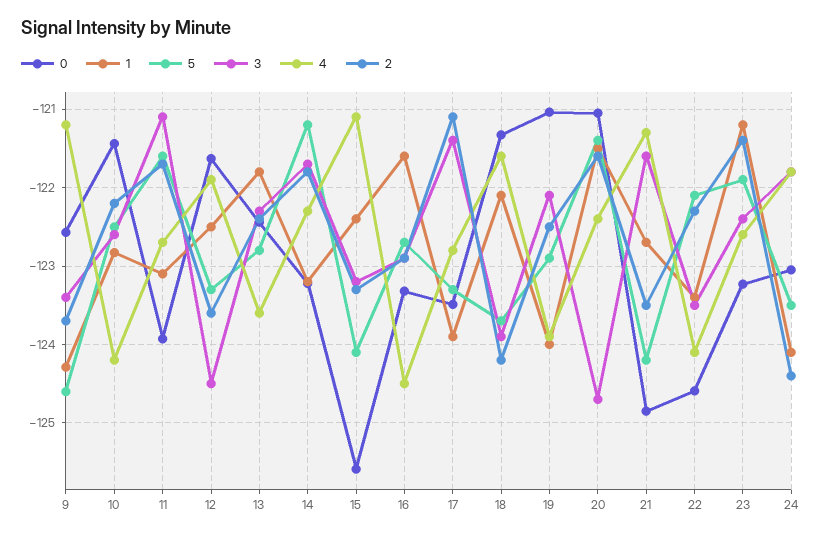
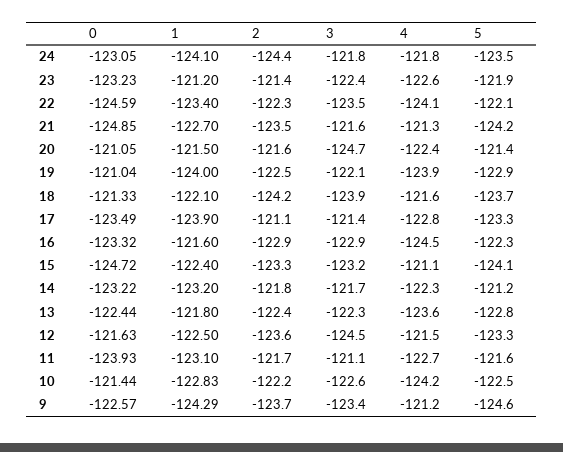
  {
    "0": {
      "9": -122.57,
      "10": -121.44,
      "11": -123.93,
      "12": -121.63,
      "13": -122.44,
      "14": -123.22,
-     "15": -125.6,
+     "15": -124.72,
      "16": -123.32,
      "17": -123.49,
      "18": -121.33,
      "19": -121.04,
      "20": -121.05,
      "21": -124.85,
      "22": -124.59,
      "23": -123.23,
      "24": -123.05
    },
    "1": {
      "9": -124.29,
      "10": -122.83,
      "11": -123.1,
      "12": -122.5,
      "13": -121.8,
      "14": -123.2,
      "15": -122.4,
      "16": -121.6,
      "17": -123.9,
      "18": -122.1,
      "19": -124,
      "20": -121.5,
      "21": -122.7,
      "22": -123.4,
      "23": -121.2,
      "24": -124.1
    },
    "5": {
      "9": -124.6,
      "10": -122.5,
      "11": -121.6,
      "12": -123.3,
      "13": -122.8,
      "14": -121.2,
      "15": -124.1,
-     "16": -122.7,
+     "16": -122.3,
      "17": -123.3,
      "18": -123.7,
      "19": -122.9,
      "20": -121.4,
      "21": -124.2,
      "22": -122.1,
      "23": -121.9,
      "24": -123.5
    },
    "3": {
      "9": -123.4,
      "10": -122.6,
      "11": -121.1,
      "12": -124.5,
      "13": -122.3,
      "14": -121.7,
      "15": -123.2,
      "16": -122.9,
      "17": -121.4,
      "18": -123.9,
      "19": -122.1,
      "20": -124.7,
      "21": -121.6,
      "22": -123.5,
      "23": -122.4,
      "24": -121.8
    },
    "4": {
      "9": -121.2,
      "10": -124.2,
      "11": -122.7,
-     "12": -121.9,
+     "12": -121.5,
      "13": -123.6,
      "14": -122.3,
      "15": -121.1,
      "16": -124.5,
      "17": -122.8,
      "18": -121.6,
      "19": -123.9,
      "20": -122.4,
      "21": -121.3,
      "22": -124.1,
      "23": -122.6,
      "24": -121.8
    },
    "2": {
      "9": -123.7,
      "10": -122.2,
      "11": -121.7,
      "12": -123.6,
      "13": -122.4,
      "14": -121.8,
      "15": -123.3,
      "16": -122.9,
      "17": -121.1,
      "18": -124.2,
      "19": -122.5,
      "20": -121.6,
      "21": -123.5,
      "22": -122.3,
      "23": -121.4,
      "24": -124.4
    }
  }

